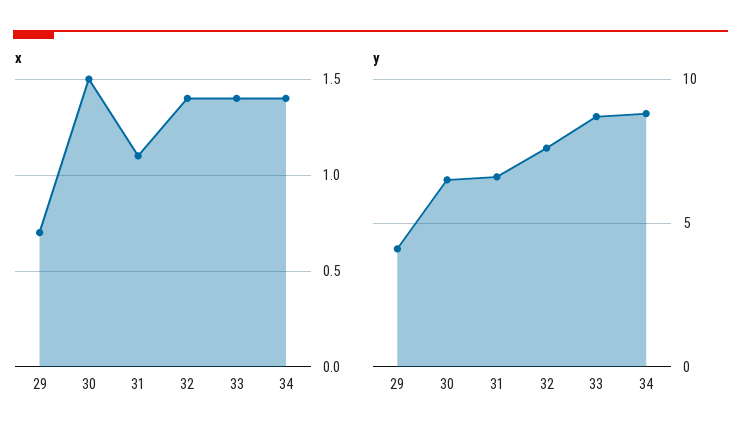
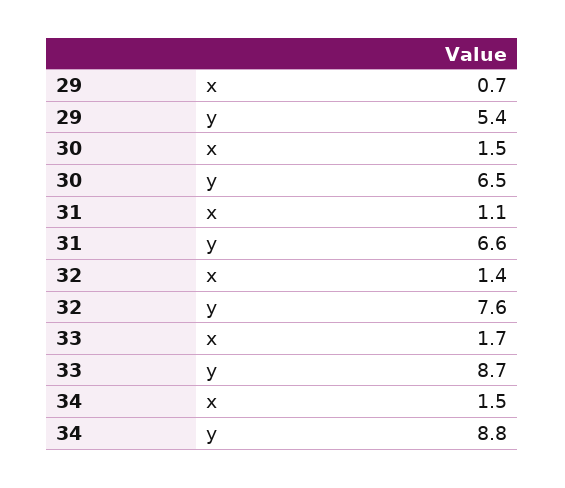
  {
    "x": {
      "29": 0.7,
      "30": 1.5,
      "31": 1.1,
      "32": 1.4,
-     "33": 1.4,
+     "33": 1.7,
-     "34": 1.4
+     "34": 1.5
    },
    "y": {
-     "29": 4,
+     "29": 5.4,
      "30": 6.5,
      "31": 6.6,
      "32": 7.6,
      "33": 8.7,
      "34": 8.8
    }
  }

